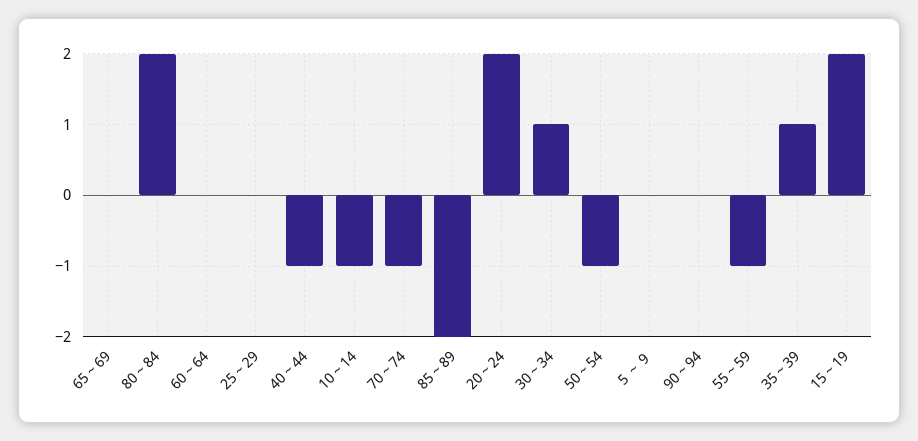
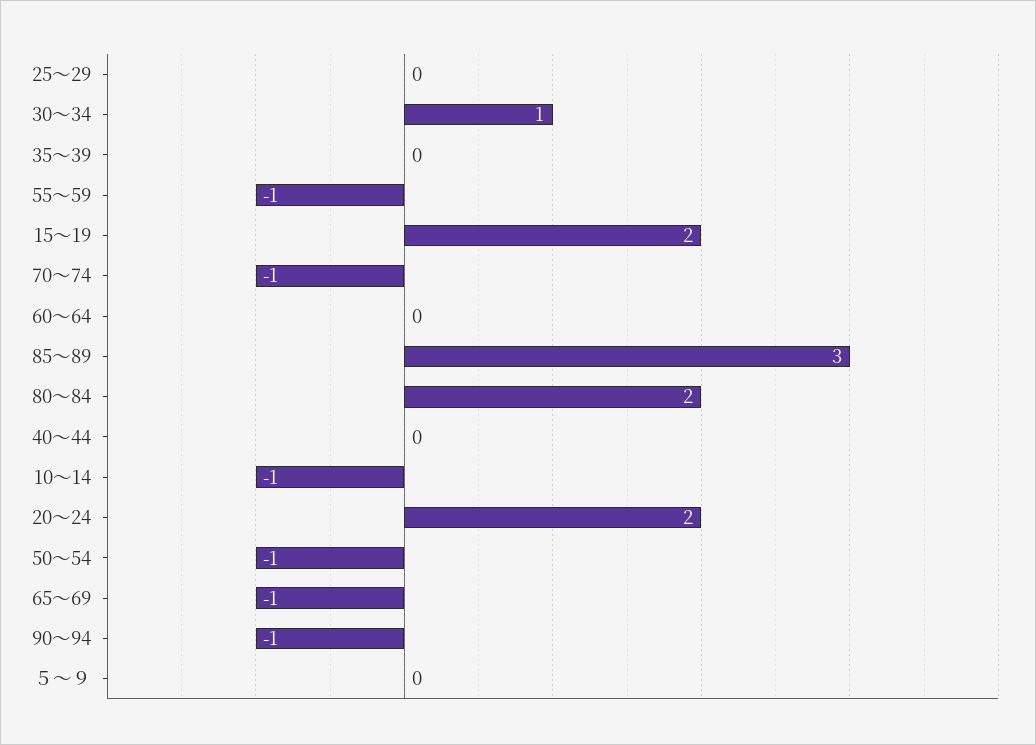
  {
-   "65～69": 0,
+   "65～69": -1,
    "80～84": 2,
    "60～64": 0,
    "25～29": 0,
-   "40～44": -1,
+   "40～44": 0,
    "10～14": -1,
    "70～74": -1,
-   "85～89": -2,
+   "85～89": 3,
    "20～24": 2,
    "30～34": 1,
    "50～54": -1,
    "５～９": 0,
-   "90～94": 0,
+   "90～94": -1,
    "55～59": -1,
-   "35～39": 1,
+   "35～39": 0,
    "15～19": 2
  }

